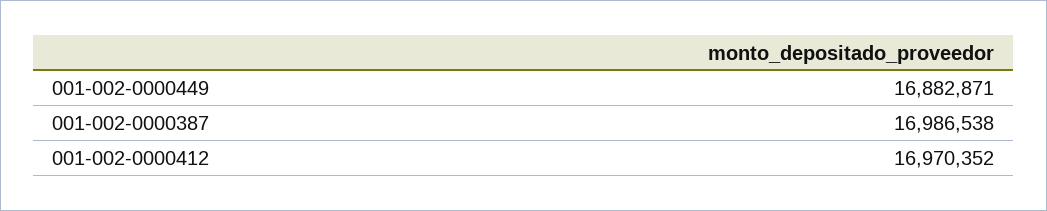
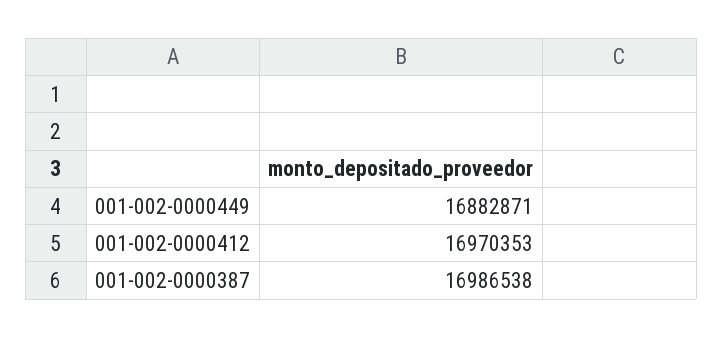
  {
    "001-002-0000449": 16882871,
    "001-002-0000387": 16986538,
-   "001-002-0000412": 16970352
+   "001-002-0000412": 16970353
  }

